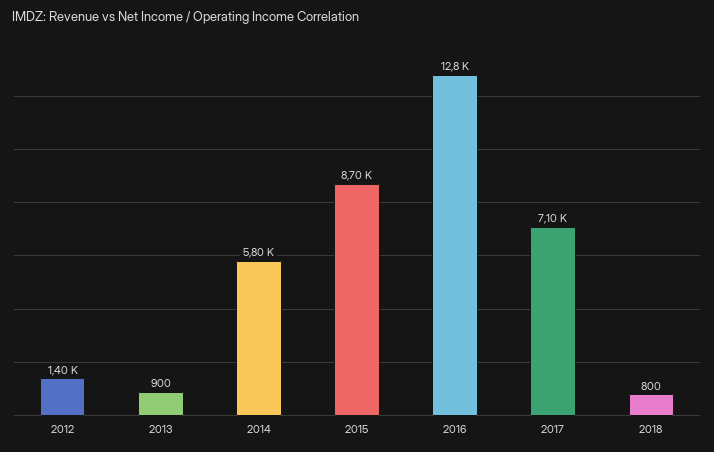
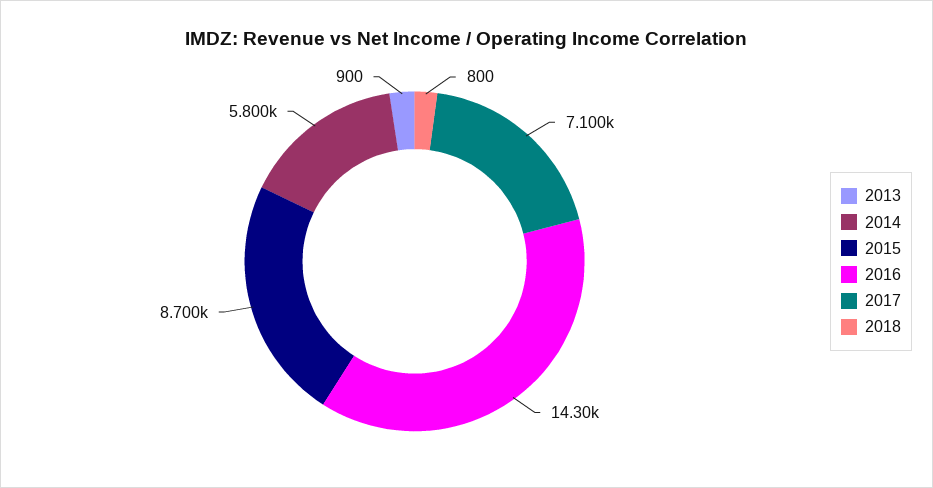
  {
-   "2012": 1400,
    "2013": 900,
    "2014": 5800,
    "2015": 8700,
-   "2016": 12800,
+   "2016": 14300,
    "2017": 7100,
    "2018": 800
  }

